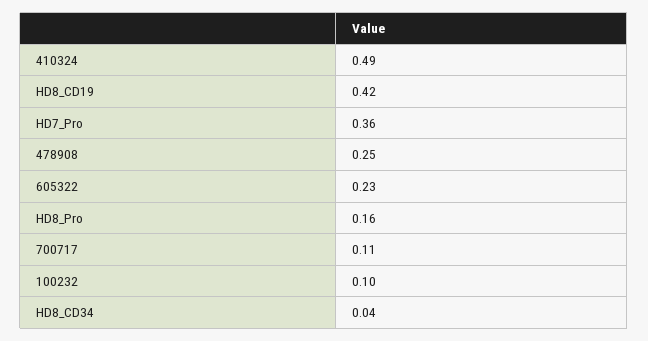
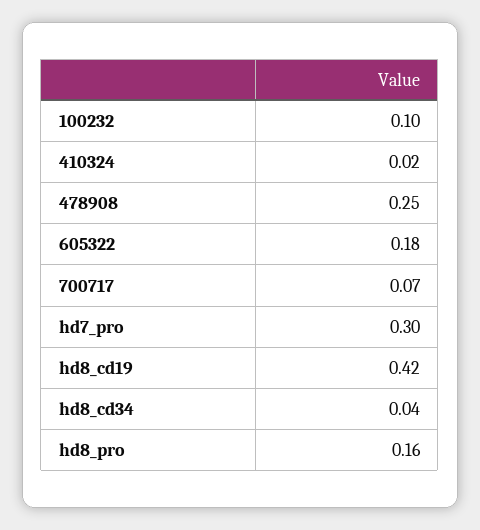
  {
-   "410324": 0.49,
+   "410324": 0.02,
    "HD8_CD19": 0.42,
-   "HD7_Pro": 0.36,
+   "HD7_Pro": 0.3,
    "478908": 0.25,
-   "605322": 0.23,
+   "605322": 0.18,
    "HD8_Pro": 0.16,
-   "700717": 0.11,
+   "700717": 0.07,
    "100232": 0.1,
    "HD8_CD34": 0.04
  }

